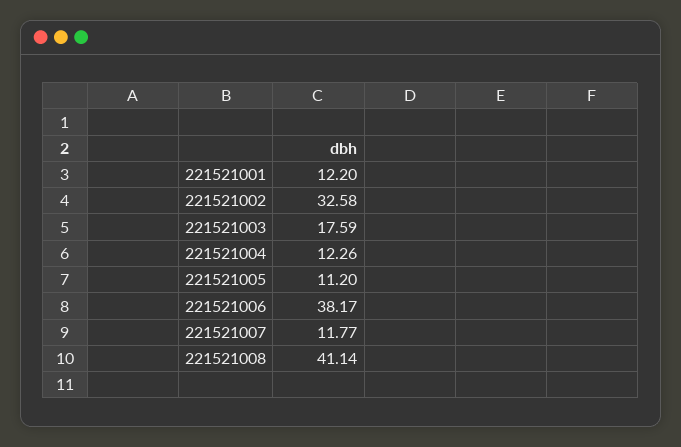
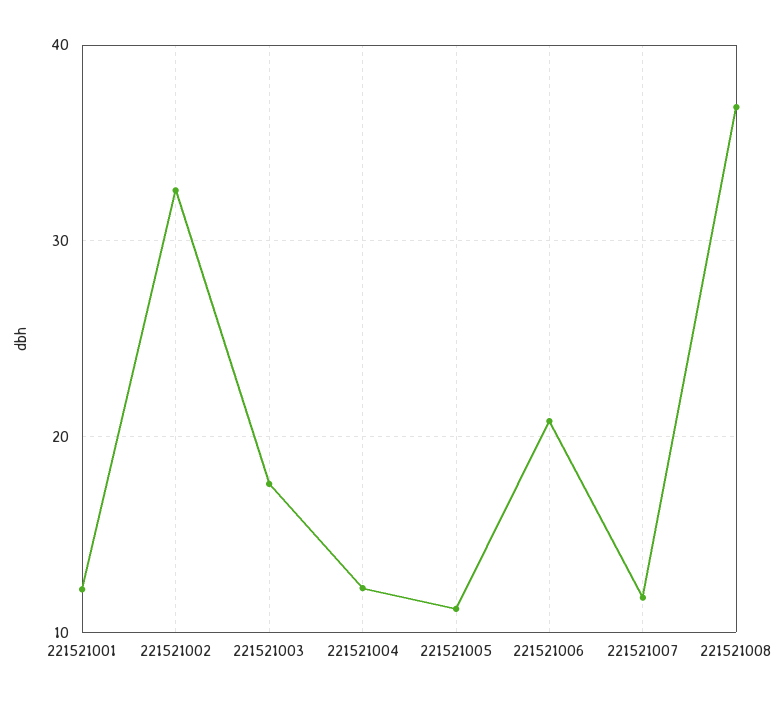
  {
    "221521001": 12.2,
    "221521002": 32.58,
    "221521003": 17.59,
    "221521004": 12.26,
    "221521005": 11.2,
-   "221521006": 38.17,
+   "221521006": 21,
    "221521007": 11.77,
-   "221521008": 41.14
+   "221521008": 37
  }

